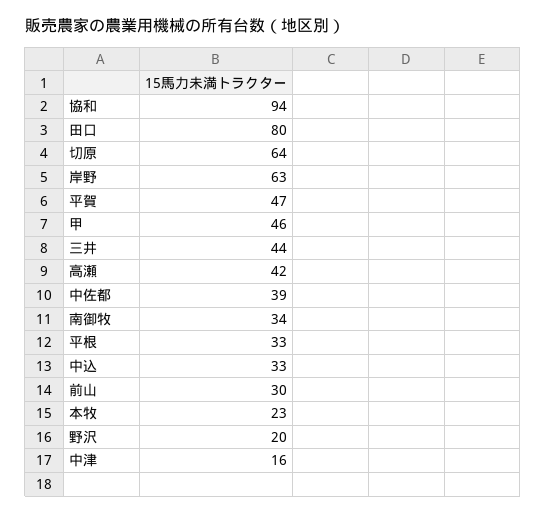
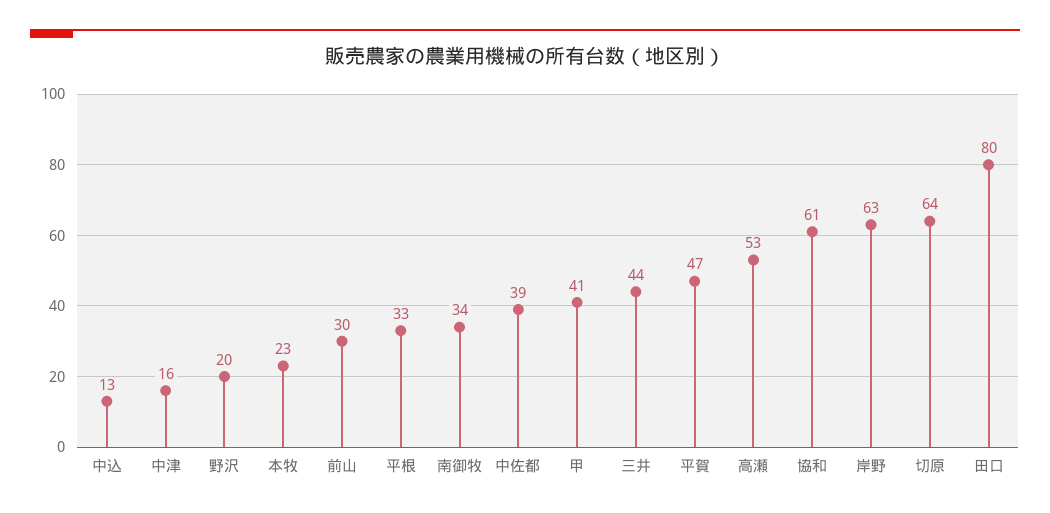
  {
-   "協和": 94,
+   "協和": 61,
    "田口": 80,
    "切原": 64,
    "岸野": 63,
    "平賀": 47,
-   "甲": 46,
+   "甲": 41,
    "三井": 44,
-   "高瀬": 42,
+   "高瀬": 53,
    "中佐都": 39,
    "南御牧": 34,
    "平根": 33,
-   "中込": 33,
+   "中込": 13,
    "前山": 30,
    "本牧": 23,
    "野沢": 20,
    "中津": 16
  }

